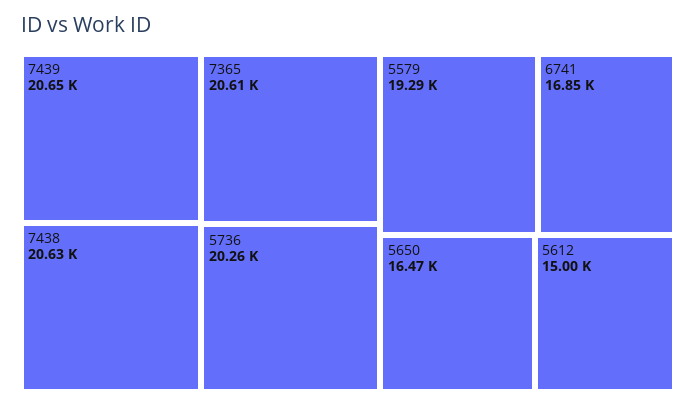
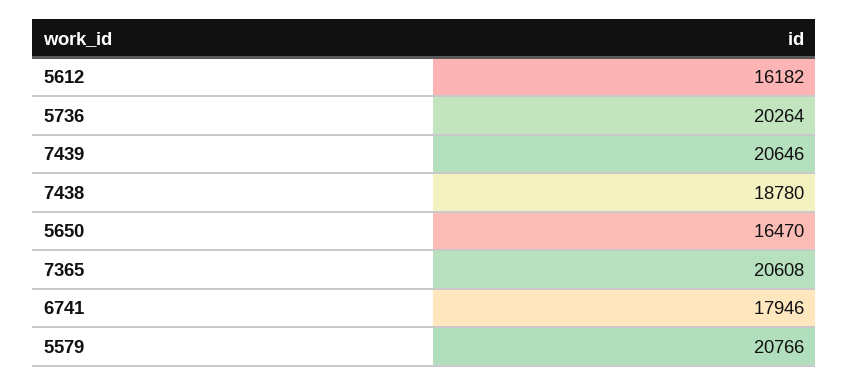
  {
    "7439": 20646,
-   "7438": 20630,
+   "7438": 18780,
    "7365": 20608,
    "5736": 20264,
-   "5579": 19290,
+   "5579": 20766,
-   "6741": 16850,
+   "6741": 17946,
    "5650": 16470,
-   "5612": 15000
+   "5612": 16182
  }

